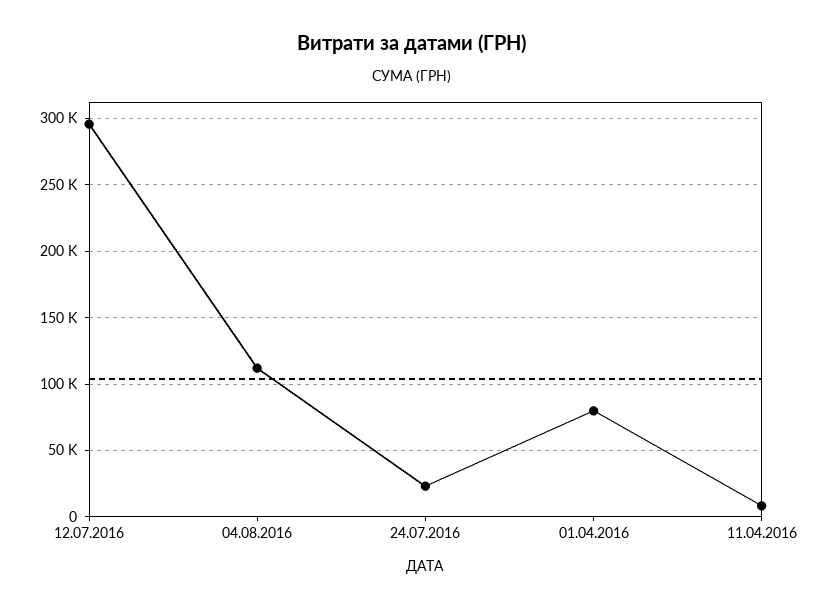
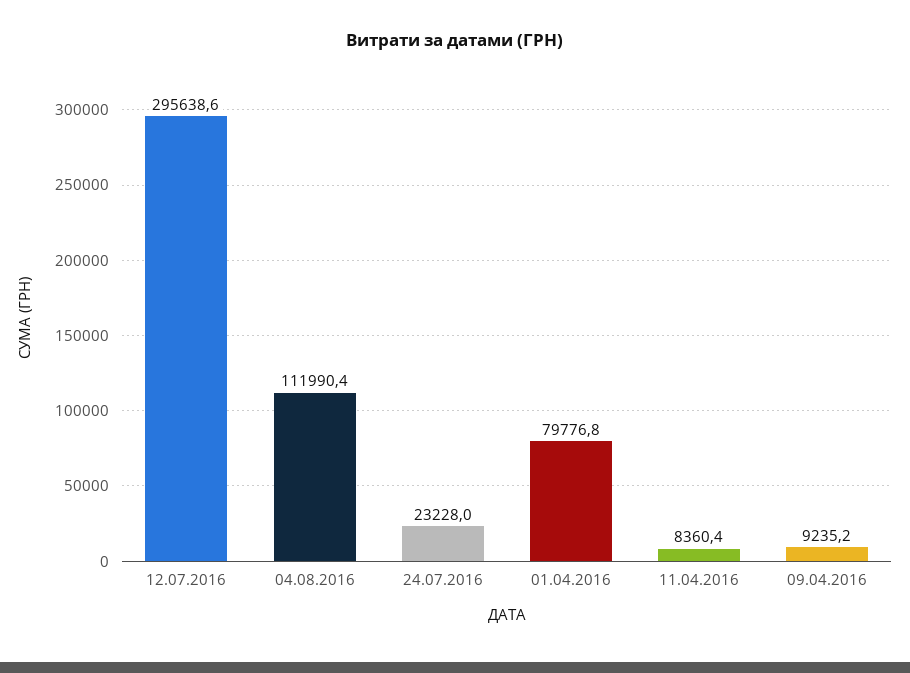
  {
    "12.07.2016": 295638.6,
    "04.08.2016": 111990.4,
    "24.07.2016": 23228,
    "01.04.2016": 79776.8,
-   "11.04.2016": 8360.4
+   "11.04.2016": 8360.4,
+   "09.04.2016": 9235.2
  }

